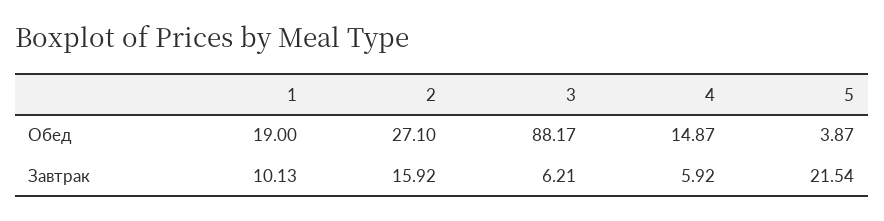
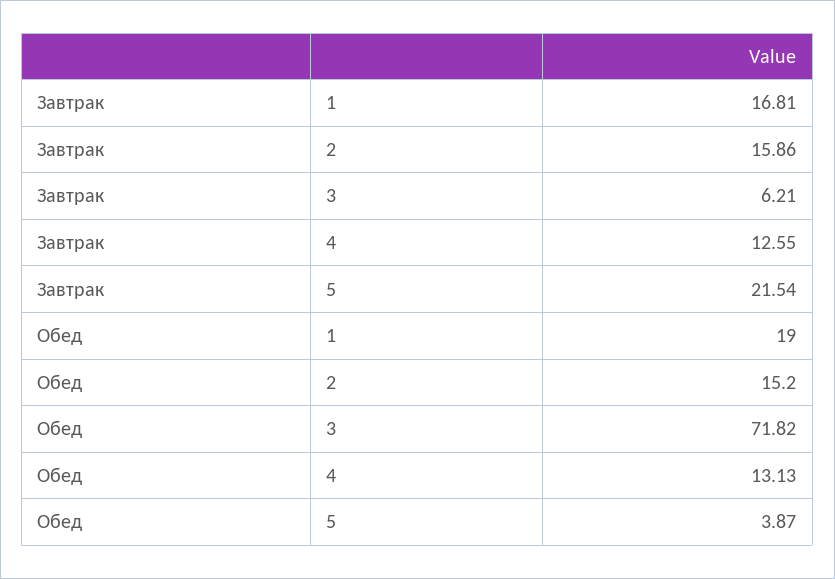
  {
    "1": {
      "Обед": 19,
-     "Завтрак": 10.13
+     "Завтрак": 16.81
    },
    "2": {
-     "Обед": 27.1,
+     "Обед": 15.2,
-     "Завтрак": 15.92
+     "Завтрак": 15.86
    },
    "3": {
-     "Обед": 88.17,
+     "Обед": 71.82,
      "Завтрак": 6.21
    },
    "4": {
-     "Обед": 14.87,
+     "Обед": 13.13,
-     "Завтрак": 5.92
+     "Завтрак": 12.55
    },
    "5": {
      "Обед": 3.87,
      "Завтрак": 21.54
    }
  }

